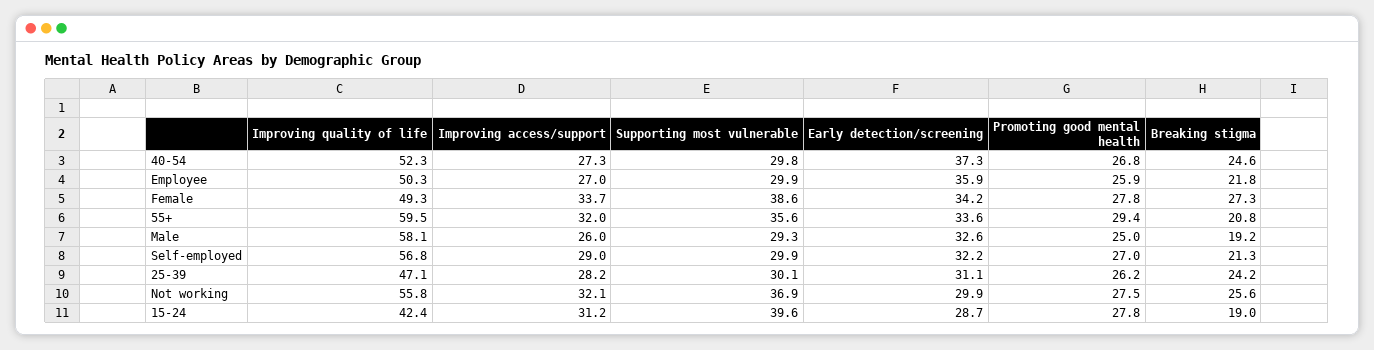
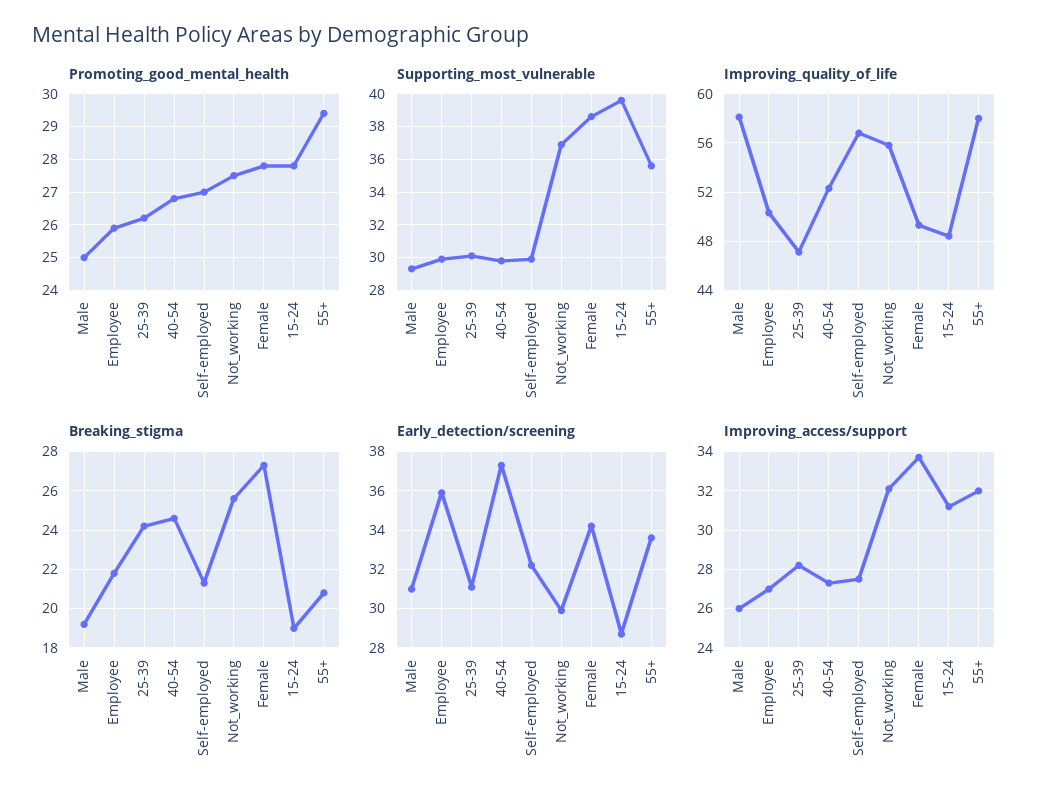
  {
    "Improving quality of life": {
      "40-54": 52.3,
      "Employee": 50.3,
      "Female": 49.3,
-     "55+": 59.5,
+     "55+": 58,
      "Male": 58.1,
      "Self-employed": 56.8,
      "25-39": 47.1,
      "Not working": 55.8,
-     "15-24": 42.4
+     "15-24": 48.5
    },
    "Improving access/support": {
      "40-54": 27.3,
      "Employee": 27,
      "Female": 33.7,
      "55+": 32,
      "Male": 26,
-     "Self-employed": 29,
+     "Self-employed": 27.5,
      "25-39": 28.2,
      "Not working": 32.1,
      "15-24": 31.2
    },
    "Supporting most vulnerable": {
      "40-54": 29.8,
      "Employee": 29.9,
      "Female": 38.6,
      "55+": 35.6,
      "Male": 29.3,
      "Self-employed": 29.9,
      "25-39": 30.1,
      "Not working": 36.9,
      "15-24": 39.6
    },
    "Early detection/screening": {
      "40-54": 37.3,
      "Employee": 35.9,
      "Female": 34.2,
      "55+": 33.6,
-     "Male": 32.6,
+     "Male": 31,
      "Self-employed": 32.2,
      "25-39": 31.1,
      "Not working": 29.9,
      "15-24": 28.7
    },
    "Promoting good mental health": {
      "40-54": 26.8,
      "Employee": 25.9,
      "Female": 27.8,
      "55+": 29.4,
      "Male": 25,
      "Self-employed": 27,
      "25-39": 26.2,
      "Not working": 27.5,
      "15-24": 27.8
    },
    "Breaking stigma": {
      "40-54": 24.6,
      "Employee": 21.8,
      "Female": 27.3,
      "55+": 20.8,
      "Male": 19.2,
      "Self-employed": 21.3,
      "25-39": 24.2,
      "Not working": 25.6,
      "15-24": 19
    }
  }

